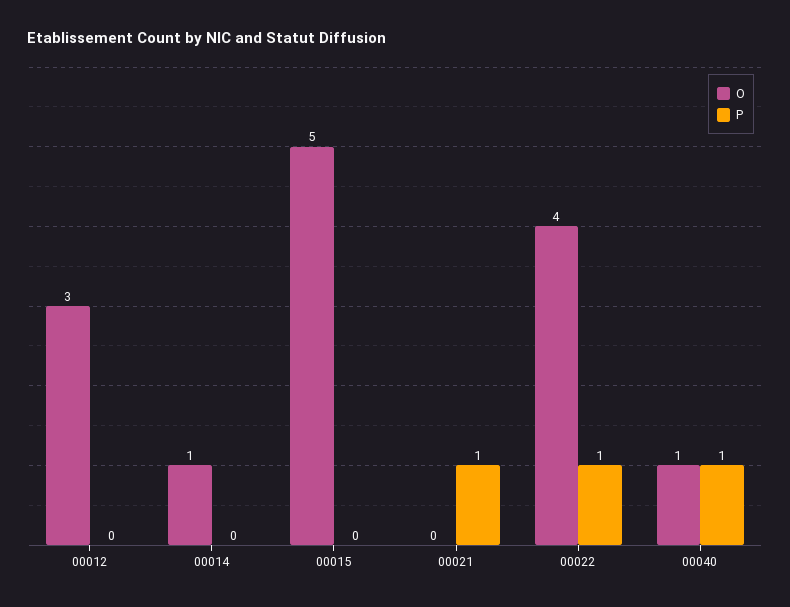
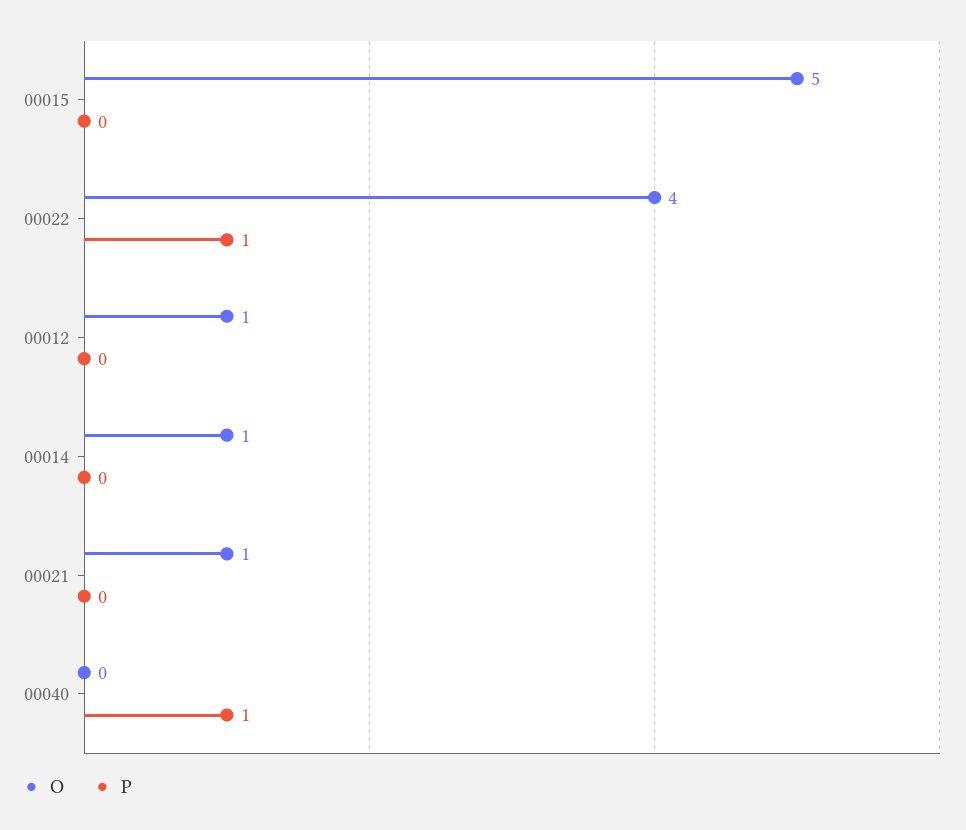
  {
    "O": {
-     "00012": 3,
+     "00012": 1,
      "00014": 1,
      "00015": 5,
-     "00021": 0,
+     "00021": 1,
      "00022": 4,
-     "00040": 1
+     "00040": 0
    },
    "P": {
      "00012": 0,
      "00014": 0,
      "00015": 0,
-     "00021": 1,
+     "00021": 0,
      "00022": 1,
      "00040": 1
    }
  }

